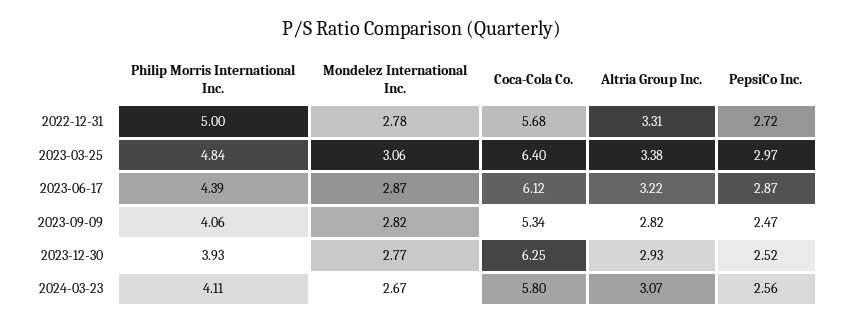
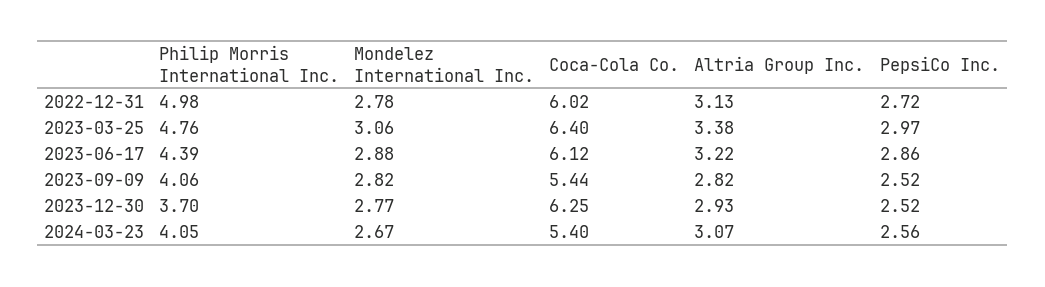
  {
    "Philip Morris International Inc.": {
-     "2022-12-31": 5,
+     "2022-12-31": 4.98,
-     "2023-03-25": 4.84,
+     "2023-03-25": 4.76,
      "2023-06-17": 4.39,
      "2023-09-09": 4.06,
-     "2023-12-30": 3.93,
+     "2023-12-30": 3.7,
-     "2024-03-23": 4.11
+     "2024-03-23": 4.05
    },
    "Mondelez International Inc.": {
      "2022-12-31": 2.78,
      "2023-03-25": 3.06,
-     "2023-06-17": 2.87,
+     "2023-06-17": 2.88,
      "2023-09-09": 2.82,
      "2023-12-30": 2.77,
      "2024-03-23": 2.67
    },
    "Coca-Cola Co.": {
-     "2022-12-31": 5.68,
+     "2022-12-31": 6.02,
      "2023-03-25": 6.4,
      "2023-06-17": 6.12,
-     "2023-09-09": 5.34,
+     "2023-09-09": 5.44,
      "2023-12-30": 6.25,
-     "2024-03-23": 5.8
+     "2024-03-23": 5.4
    },
    "Altria Group Inc.": {
-     "2022-12-31": 3.31,
+     "2022-12-31": 3.13,
      "2023-03-25": 3.38,
      "2023-06-17": 3.22,
      "2023-09-09": 2.82,
      "2023-12-30": 2.93,
      "2024-03-23": 3.07
    },
    "PepsiCo Inc.": {
      "2022-12-31": 2.72,
      "2023-03-25": 2.97,
-     "2023-06-17": 2.87,
+     "2023-06-17": 2.86,
-     "2023-09-09": 2.47,
+     "2023-09-09": 2.52,
      "2023-12-30": 2.52,
      "2024-03-23": 2.56
    }
  }

